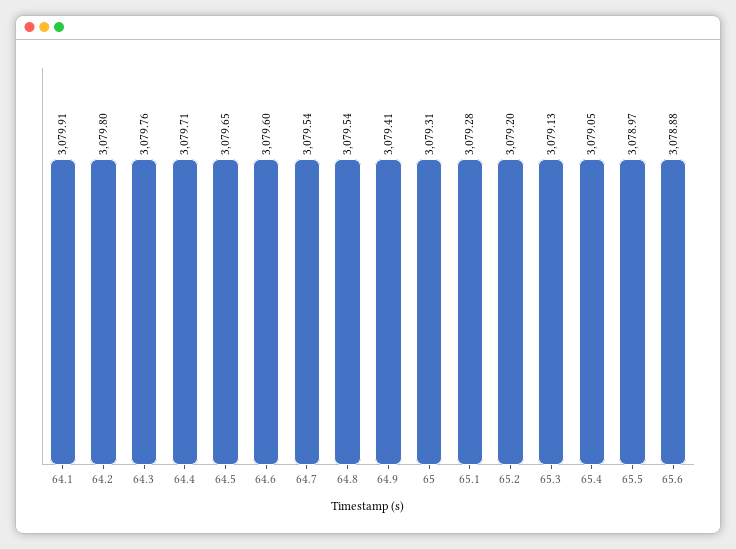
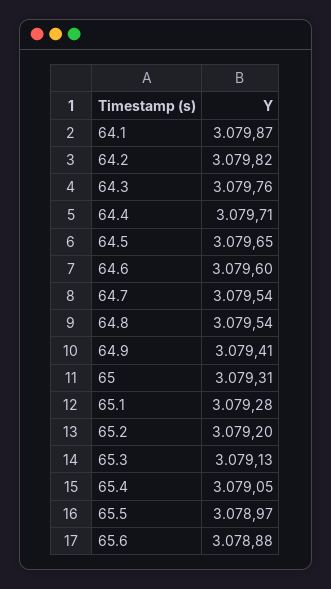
  {
-   "64.1": 3079.91,
+   "64.1": 3079.87,
-   "64.2": 3079.8,
+   "64.2": 3079.82,
    "64.3": 3079.76,
    "64.4": 3079.71,
    "64.5": 3079.65,
    "64.6": 3079.6,
    "64.7": 3079.54,
    "64.8": 3079.54,
    "64.9": 3079.41,
    "65": 3079.31,
    "65.1": 3079.28,
    "65.2": 3079.2,
    "65.3": 3079.13,
    "65.4": 3079.05,
    "65.5": 3078.97,
    "65.6": 3078.88
  }

